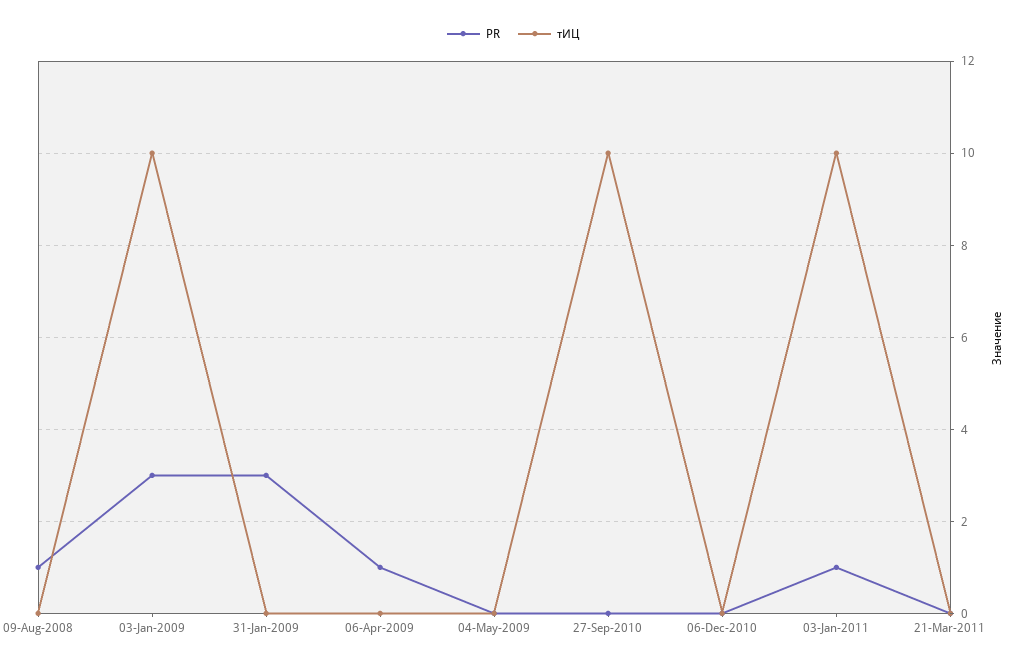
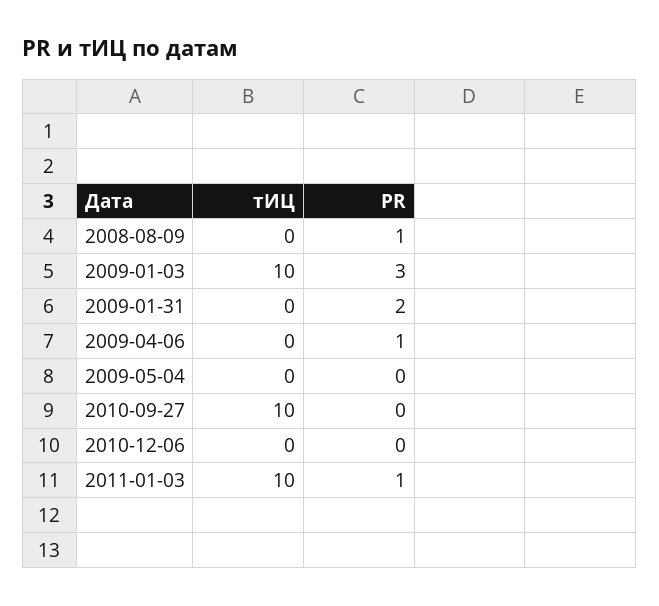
  {
    "PR": {
      "09-Aug-2008": 1,
      "03-Jan-2009": 3,
-     "31-Jan-2009": 3,
+     "31-Jan-2009": 2,
      "06-Apr-2009": 1,
      "04-May-2009": 0,
      "27-Sep-2010": 0,
      "06-Dec-2010": 0,
-     "03-Jan-2011": 1,
+     "03-Jan-2011": 1
-     "21-Mar-2011": 0
    },
    "тИЦ": {
      "09-Aug-2008": 0,
      "03-Jan-2009": 10,
      "31-Jan-2009": 0,
      "06-Apr-2009": 0,
      "04-May-2009": 0,
      "27-Sep-2010": 10,
      "06-Dec-2010": 0,
-     "03-Jan-2011": 10,
+     "03-Jan-2011": 10
-     "21-Mar-2011": 0
    }
  }

